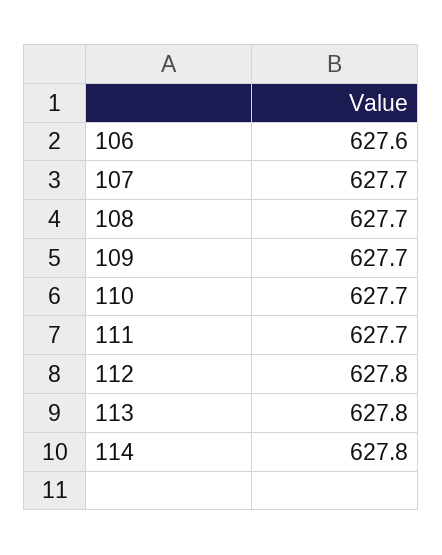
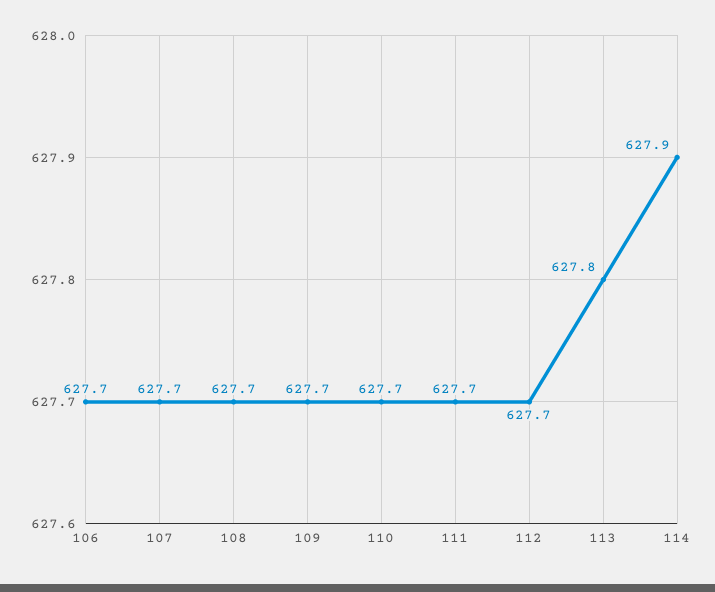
  {
-   "106": 627.6,
+   "106": 627.7,
    "107": 627.7,
    "108": 627.7,
    "109": 627.7,
    "110": 627.7,
    "111": 627.7,
-   "112": 627.8,
+   "112": 627.7,
    "113": 627.8,
-   "114": 627.8
+   "114": 627.9
  }

